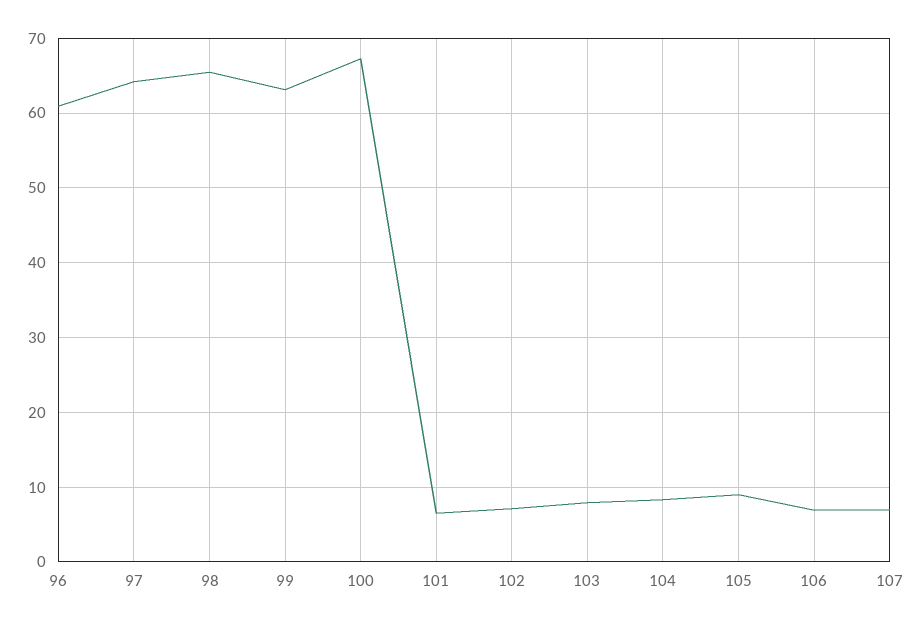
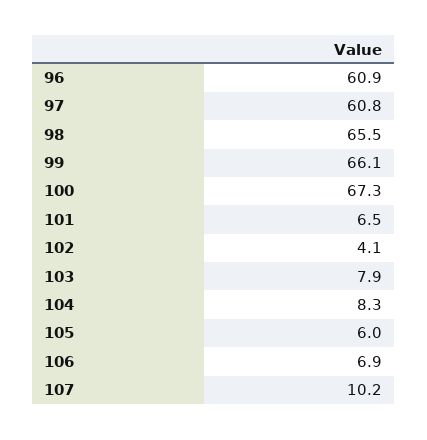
  {
    "96": 60.9,
-   "97": 64,
+   "97": 60.8,
    "98": 65.5,
-   "99": 63,
+   "99": 66.1,
    "100": 67.3,
    "101": 6.5,
-   "102": 7,
+   "102": 4.1,
    "103": 7.9,
    "104": 8.3,
-   "105": 9,
+   "105": 6,
    "106": 6.9,
-   "107": 7
+   "107": 10.2
  }

